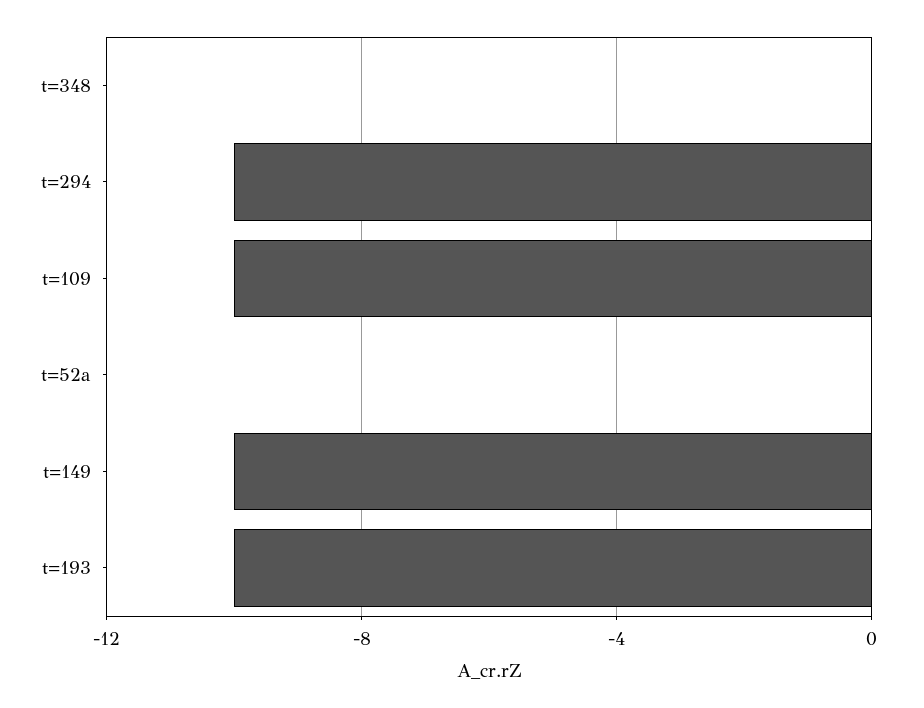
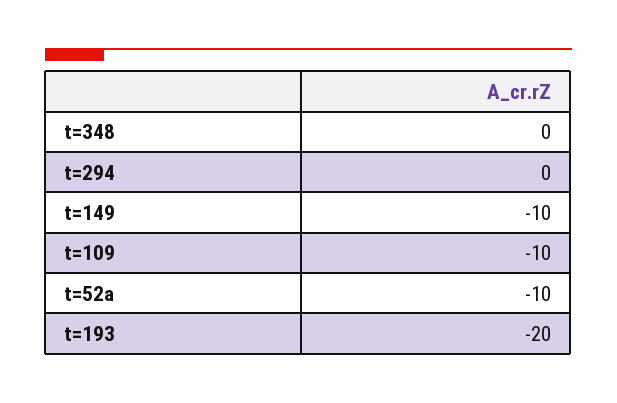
  {
    "t=348": 0,
-   "t=294": -10,
+   "t=294": 0,
    "t=109": -10,
-   "t=52a": 0,
+   "t=52a": -10,
    "t=149": -10,
-   "t=193": -10
+   "t=193": -20
  }

